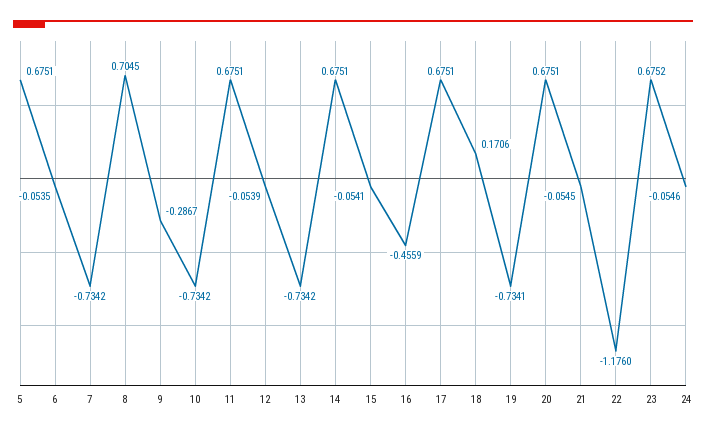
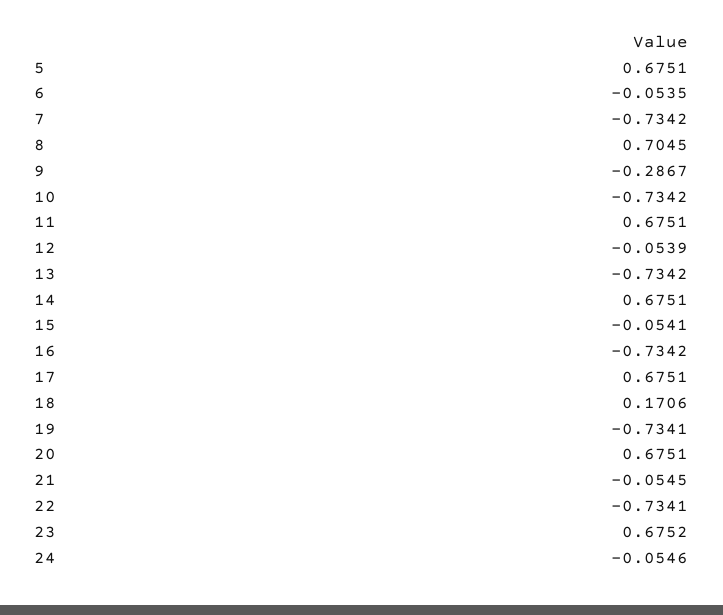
  {
    "5": 0.6751,
    "6": -0.0535,
    "7": -0.7342,
    "8": 0.7045,
    "9": -0.2867,
    "10": -0.7342,
    "11": 0.6751,
    "12": -0.0539,
    "13": -0.7342,
    "14": 0.6751,
    "15": -0.0541,
-   "16": -0.4559,
+   "16": -0.7342,
    "17": 0.6751,
    "18": 0.1706,
    "19": -0.7341,
    "20": 0.6751,
    "21": -0.0545,
-   "22": -1.176,
+   "22": -0.7341,
    "23": 0.6752,
    "24": -0.0546
  }

